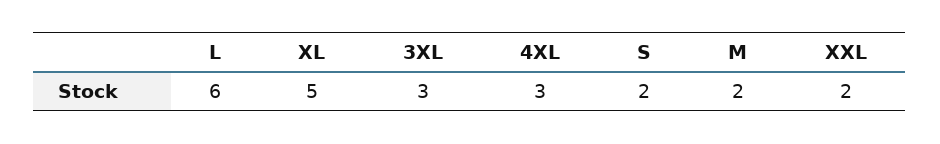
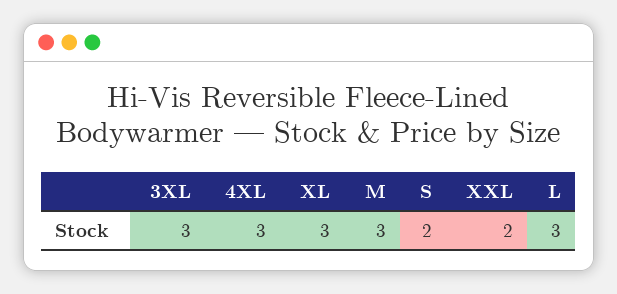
  {
-   "L": 6,
+   "L": 3,
-   "XL": 5,
+   "XL": 3,
    "3XL": 3,
    "4XL": 3,
    "S": 2,
-   "M": 2,
+   "M": 3,
    "XXL": 2
  }

